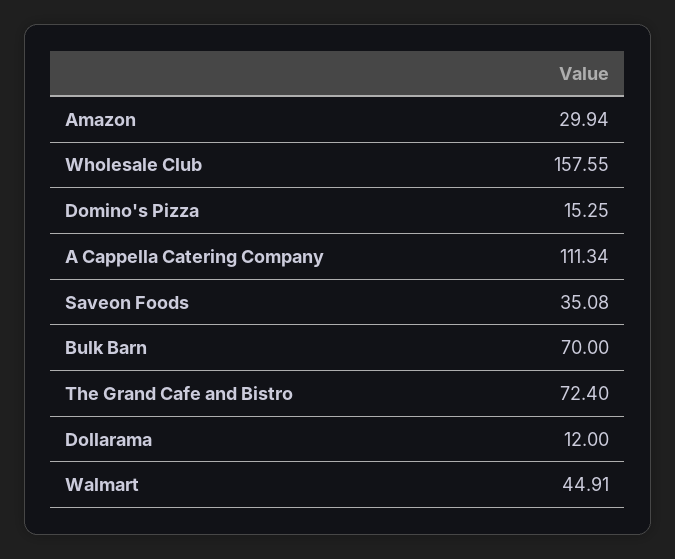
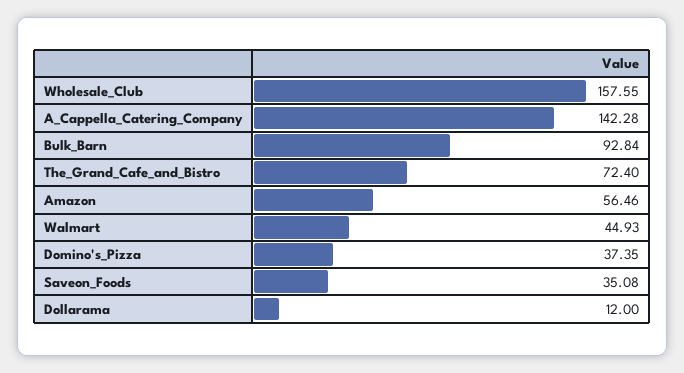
  {
-   "Amazon": 29.94,
+   "Amazon": 56.46,
    "Wholesale Club": 157.55,
-   "Domino's Pizza": 15.25,
+   "Domino's Pizza": 37.35,
-   "A Cappella Catering Company": 111.34,
+   "A Cappella Catering Company": 142.28,
    "Saveon Foods": 35.08,
-   "Bulk Barn": 70,
+   "Bulk Barn": 92.84,
    "The Grand Cafe and Bistro": 72.4,
    "Dollarama": 12,
-   "Walmart": 44.91
+   "Walmart": 44.93
  }

